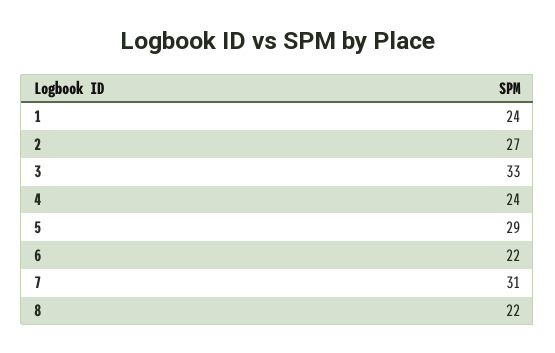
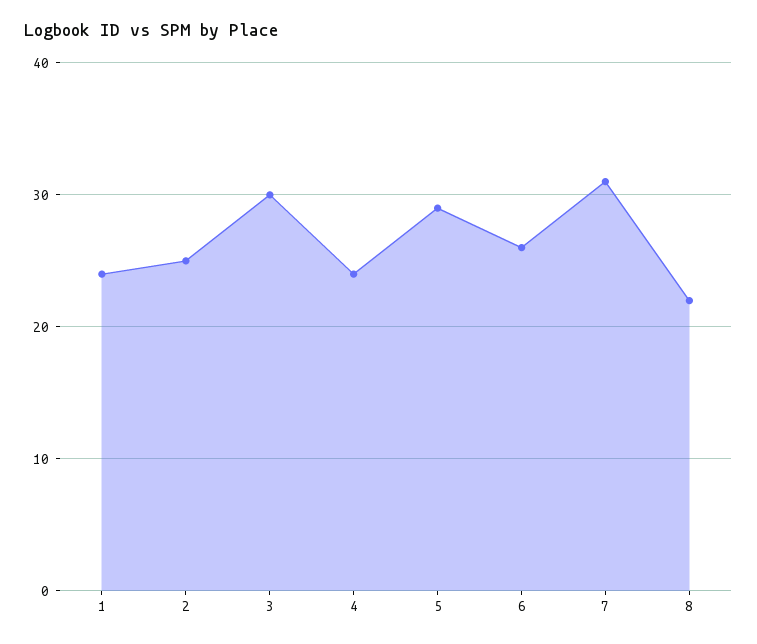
  {
    "1": 24,
-   "2": 27,
+   "2": 25,
-   "3": 33,
+   "3": 30,
    "4": 24,
    "5": 29,
-   "6": 22,
+   "6": 26,
    "7": 31,
    "8": 22
  }

